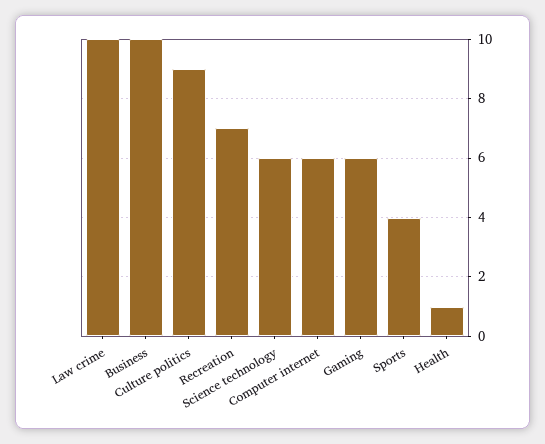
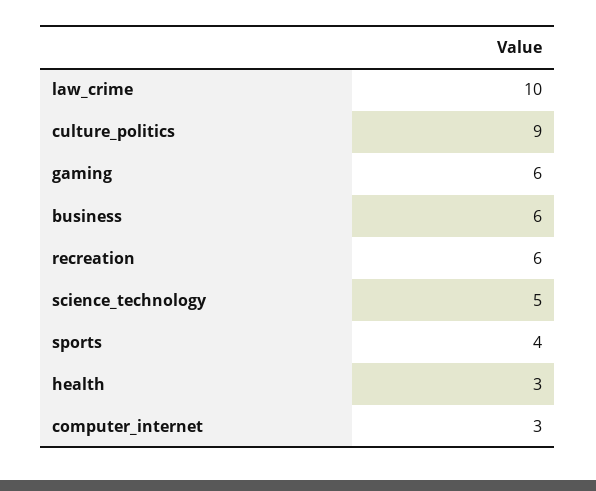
  {
    "Law crime": 10,
-   "Business": 10,
+   "Business": 6,
    "Culture politics": 9,
-   "Recreation": 7,
+   "Recreation": 6,
-   "Science technology": 6,
+   "Science technology": 5,
-   "Computer internet": 6,
+   "Computer internet": 3,
    "Gaming": 6,
    "Sports": 4,
-   "Health": 1
+   "Health": 3
  }

